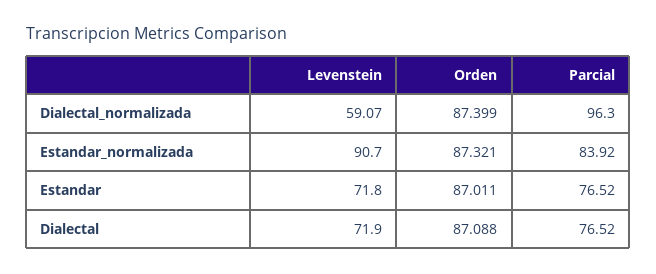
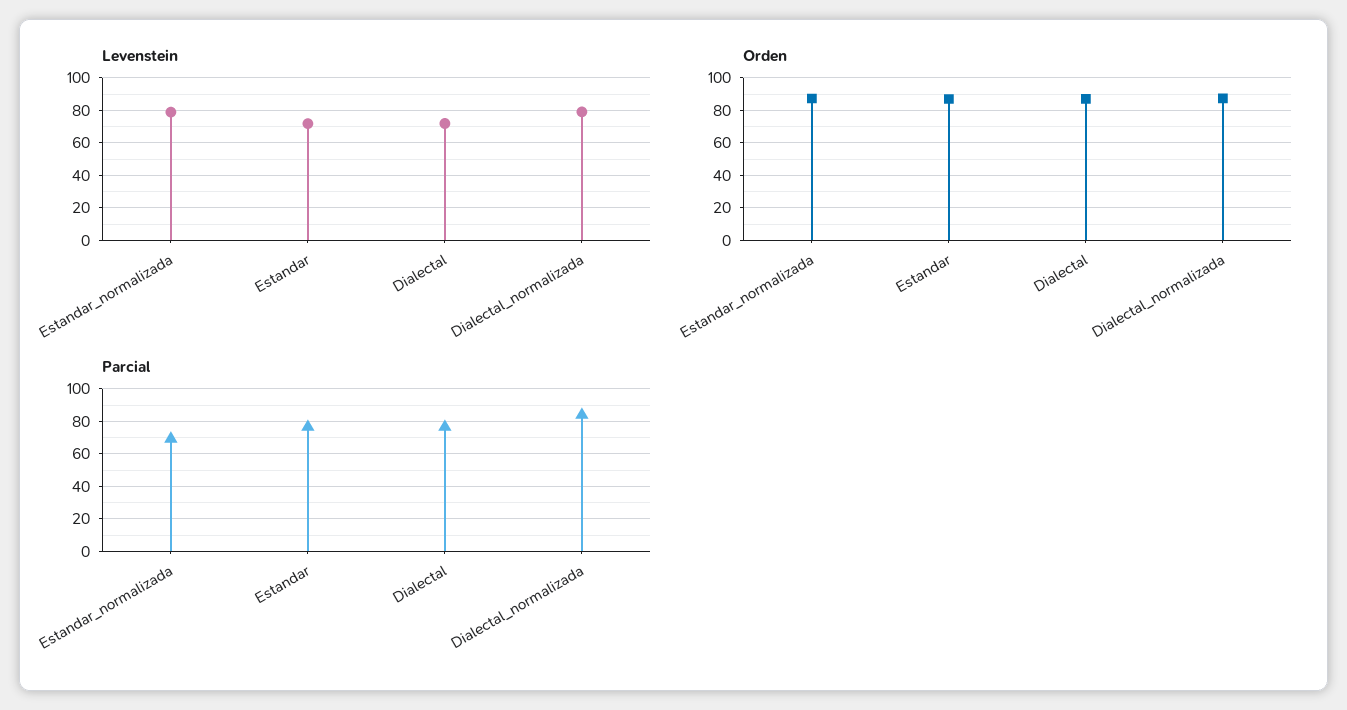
  {
    "Levenstein": {
-     "Dialectal_normalizada": 59.07,
+     "Dialectal_normalizada": 80,
-     "Estandar_normalizada": 90.7,
+     "Estandar_normalizada": 80,
      "Estandar": 71.8,
      "Dialectal": 71.9
    },
    "Orden": {
      "Dialectal_normalizada": 87.399,
      "Estandar_normalizada": 87.321,
      "Estandar": 87.011,
      "Dialectal": 87.088
    },
    "Parcial": {
-     "Dialectal_normalizada": 96.3,
+     "Dialectal_normalizada": 85,
-     "Estandar_normalizada": 83.92,
+     "Estandar_normalizada": 70,
      "Estandar": 76.52,
      "Dialectal": 76.52
    }
  }

